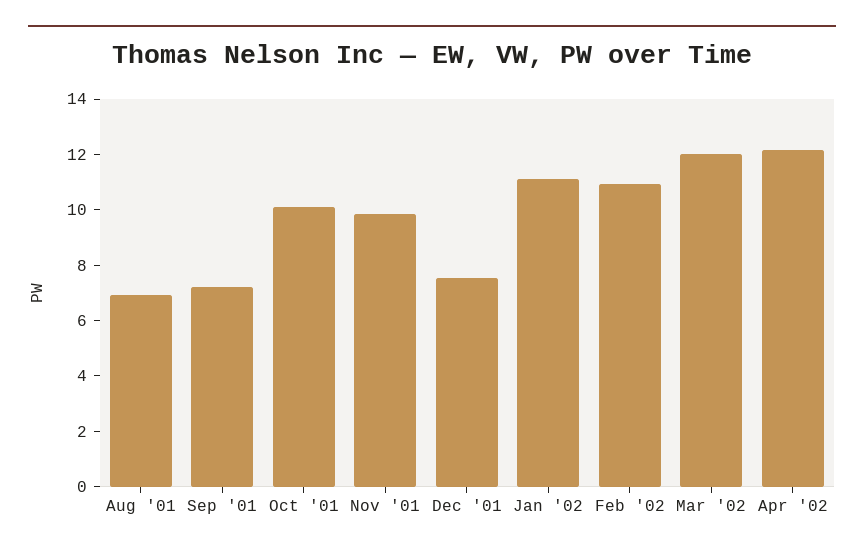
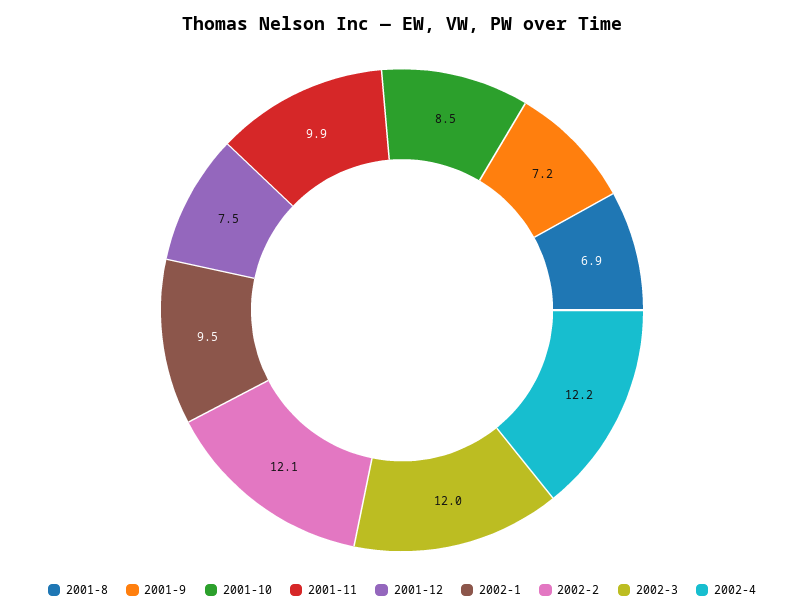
  {
    "Aug '01": 6.9,
    "Sep '01": 7.2,
-   "Oct '01": 10,
+   "Oct '01": 8.5,
    "Nov '01": 9.9,
    "Dec '01": 7.5,
-   "Jan '02": 11,
+   "Jan '02": 9.5,
-   "Feb '02": 11,
+   "Feb '02": 12.1,
    "Mar '02": 12,
    "Apr '02": 12.2
  }

